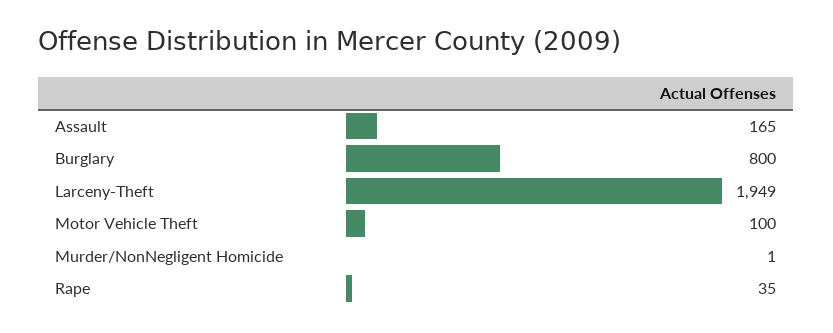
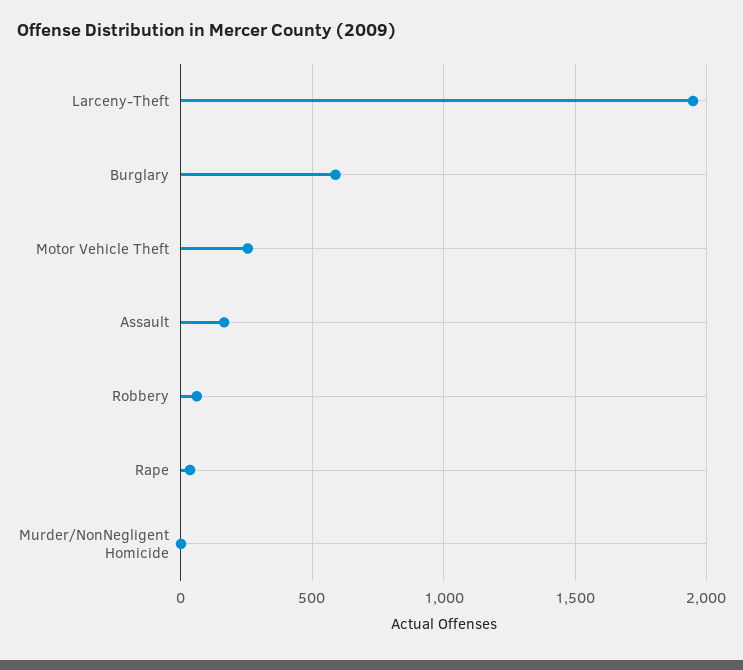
  {
    "Assault": 165,
-   "Burglary": 800,
+   "Burglary": 600,
    "Larceny-Theft": 1949,
-   "Motor Vehicle Theft": 100,
+   "Motor Vehicle Theft": 250,
    "Murder/NonNegligent Homicide": 1,
-   "Rape": 35
+   "Rape": 35,
+   "Robbery": 50
  }

